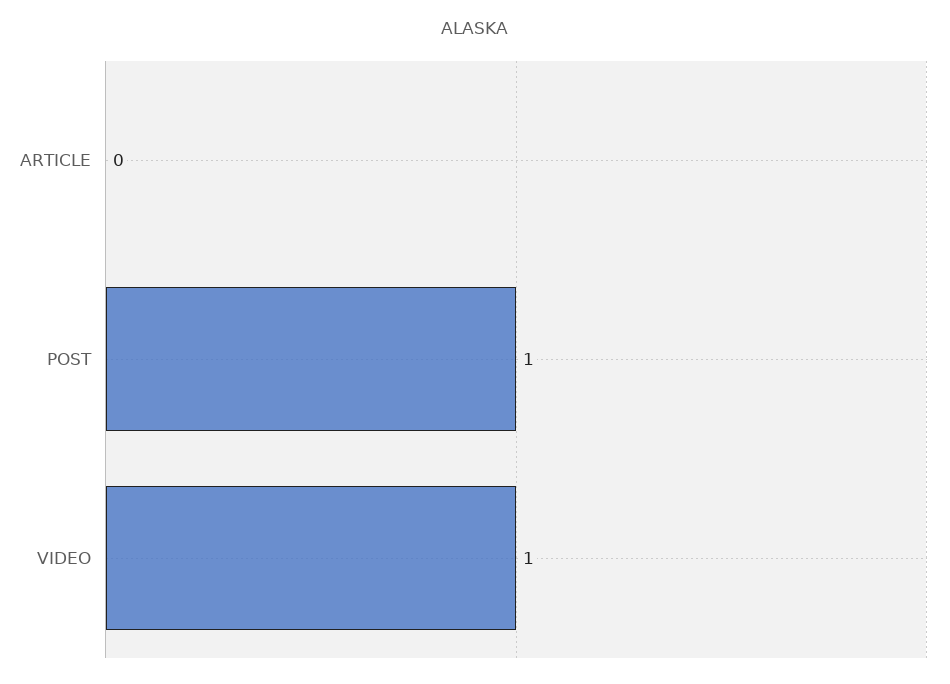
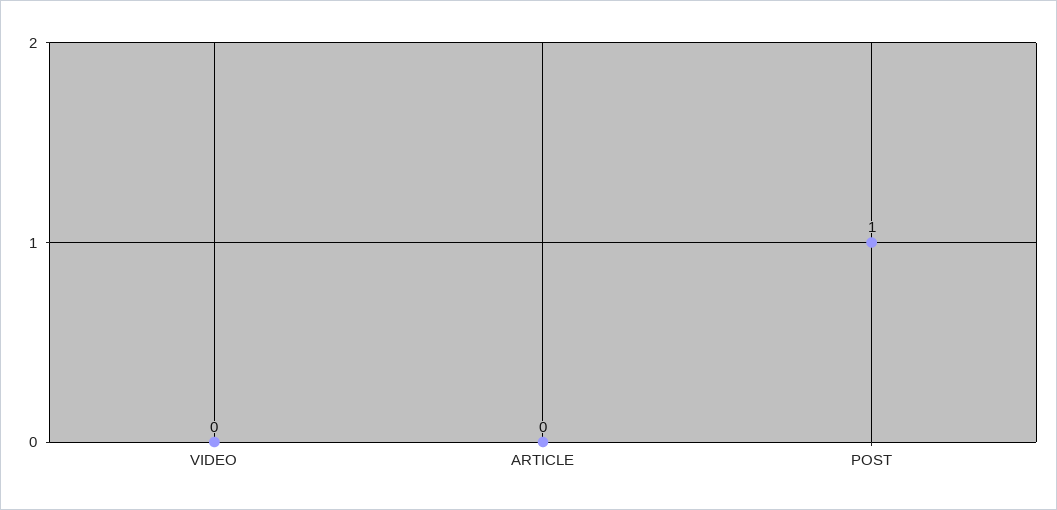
  {
    "ARTICLE": 0,
    "POST": 1,
-   "VIDEO": 1
+   "VIDEO": 0
  }

